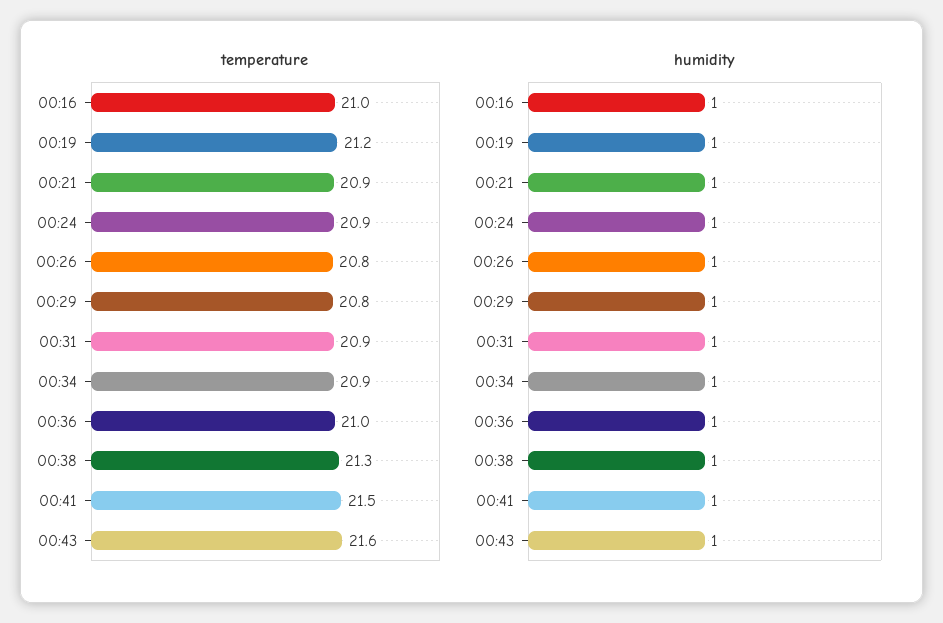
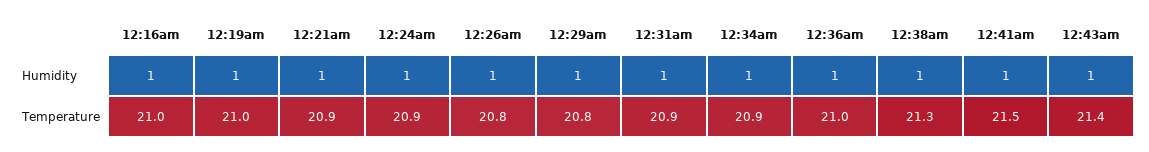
  {
    "temperature": {
      "00:16": 21,
-     "00:19": 21.2,
+     "00:19": 21,
      "00:21": 20.9,
      "00:24": 20.9,
      "00:26": 20.8,
      "00:29": 20.8,
      "00:31": 20.9,
      "00:34": 20.9,
      "00:36": 21,
      "00:38": 21.3,
      "00:41": 21.5,
-     "00:43": 21.6
+     "00:43": 21.4
    },
    "humidity": {
      "00:16": 1,
      "00:19": 1,
      "00:21": 1,
      "00:24": 1,
      "00:26": 1,
      "00:29": 1,
      "00:31": 1,
      "00:34": 1,
      "00:36": 1,
      "00:38": 1,
      "00:41": 1,
      "00:43": 1
    }
  }

